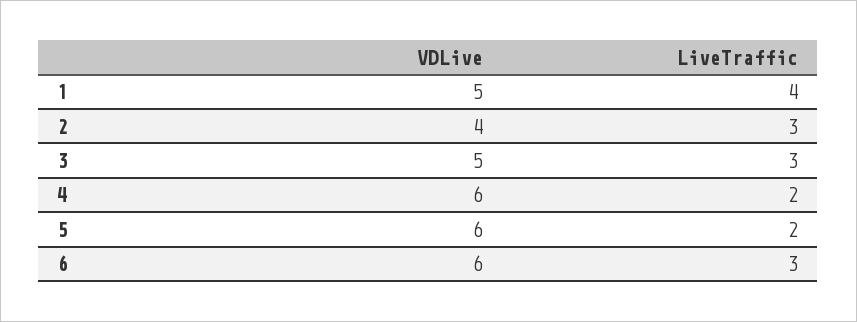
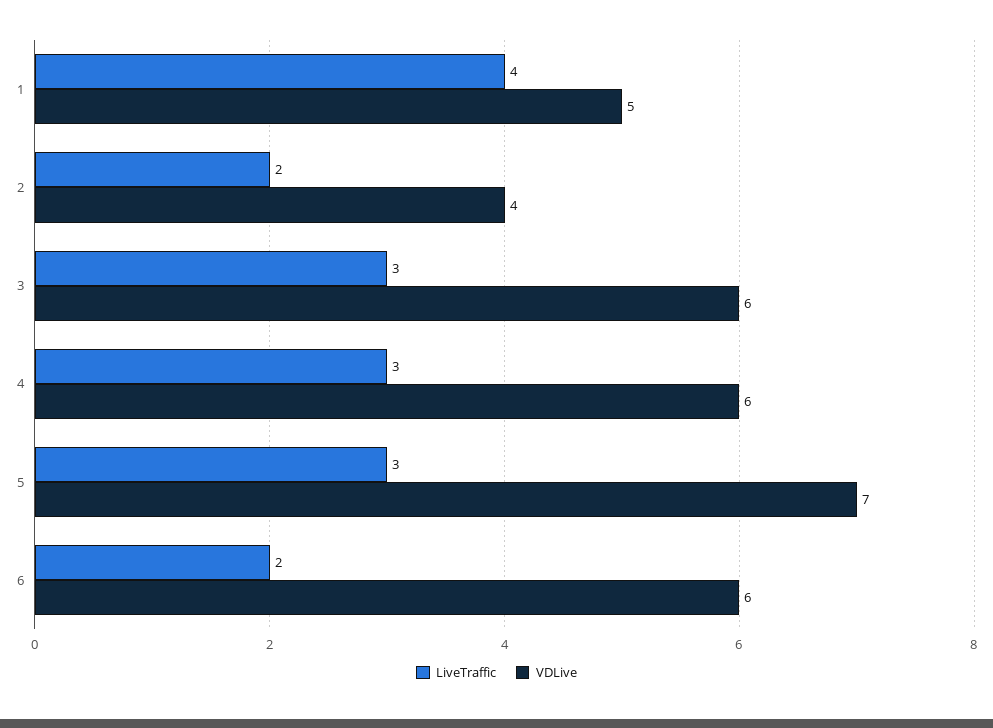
  {
    "VDLive": {
      "1": 5,
      "2": 4,
-     "3": 5,
+     "3": 6,
      "4": 6,
-     "5": 6,
+     "5": 7,
      "6": 6
    },
    "LiveTraffic": {
      "1": 4,
-     "2": 3,
+     "2": 2,
      "3": 3,
-     "4": 2,
+     "4": 3,
-     "5": 2,
+     "5": 3,
-     "6": 3
+     "6": 2
    }
  }

